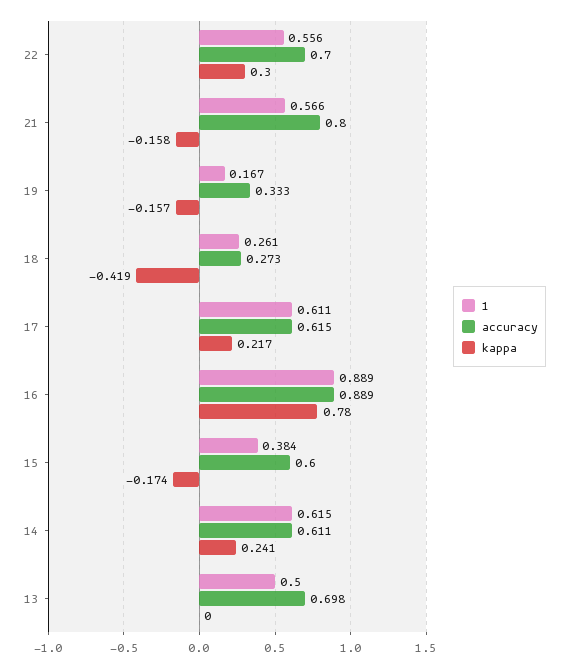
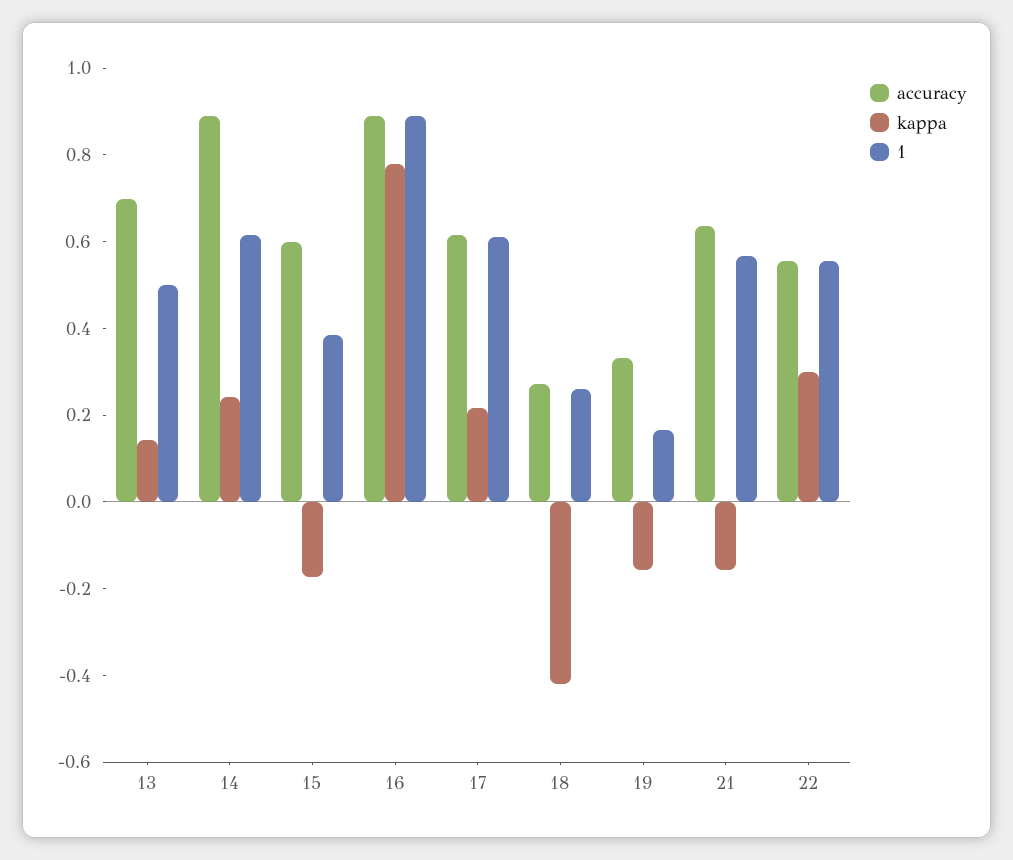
  {
    "1": {
      "22": 0.556,
      "21": 0.566,
      "19": 0.167,
      "18": 0.261,
      "17": 0.611,
      "16": 0.889,
      "15": 0.384,
      "14": 0.615,
      "13": 0.5
    },
    "accuracy": {
-     "22": 0.7,
+     "22": 0.55,
-     "21": 0.8,
+     "21": 0.65,
      "19": 0.333,
      "18": 0.273,
      "17": 0.615,
      "16": 0.889,
      "15": 0.6,
-     "14": 0.611,
+     "14": 0.9,
      "13": 0.698
    },
    "kappa": {
      "22": 0.3,
      "21": -0.158,
      "19": -0.157,
      "18": -0.419,
      "17": 0.217,
      "16": 0.78,
      "15": -0.174,
      "14": 0.241,
-     "13": 0
+     "13": 0.15
    }
  }

